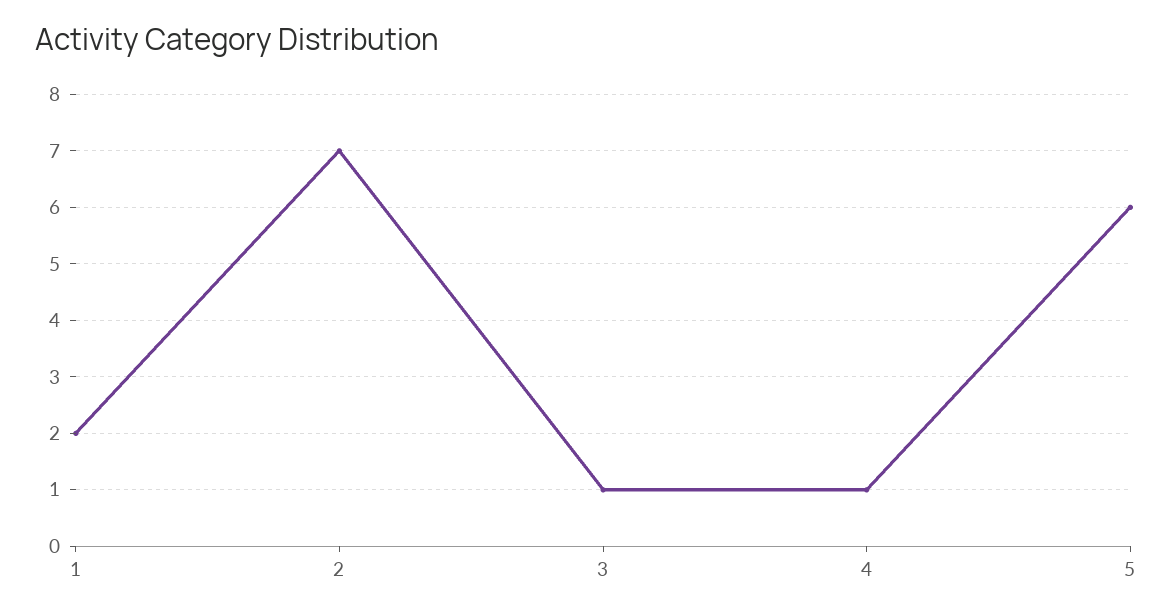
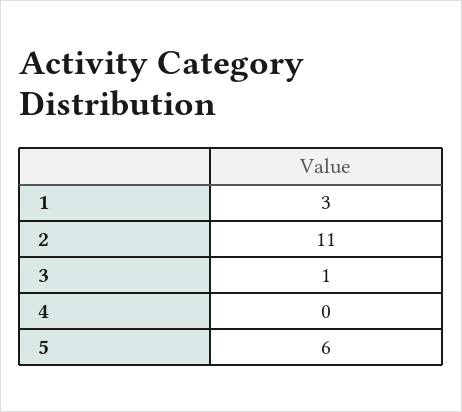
  {
-   "1": 2,
+   "1": 3,
-   "2": 7,
+   "2": 11,
    "3": 1,
-   "4": 1,
+   "4": 0,
    "5": 6
  }

